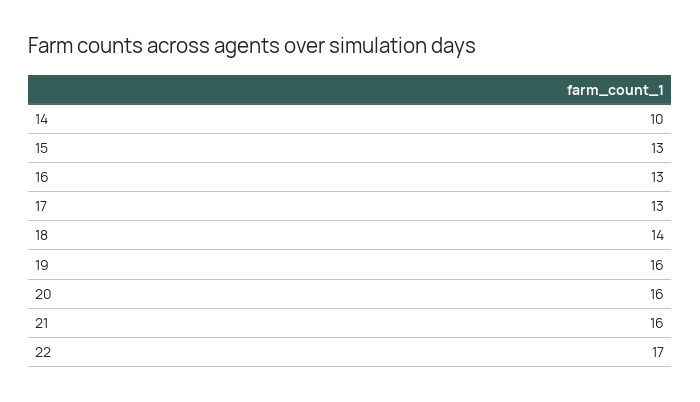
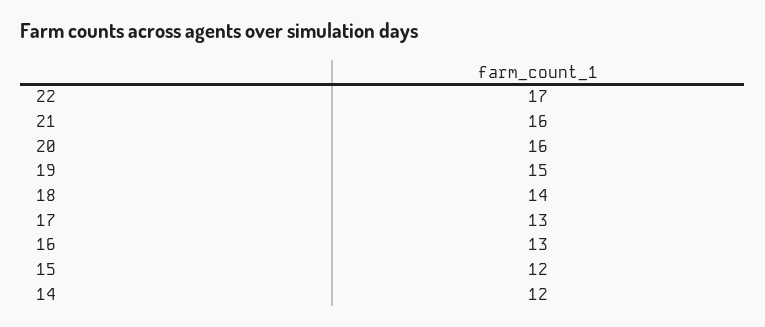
  {
-   "14": 10,
+   "14": 12,
-   "15": 13,
+   "15": 12,
    "16": 13,
    "17": 13,
    "18": 14,
-   "19": 16,
+   "19": 15,
    "20": 16,
    "21": 16,
    "22": 17
  }

